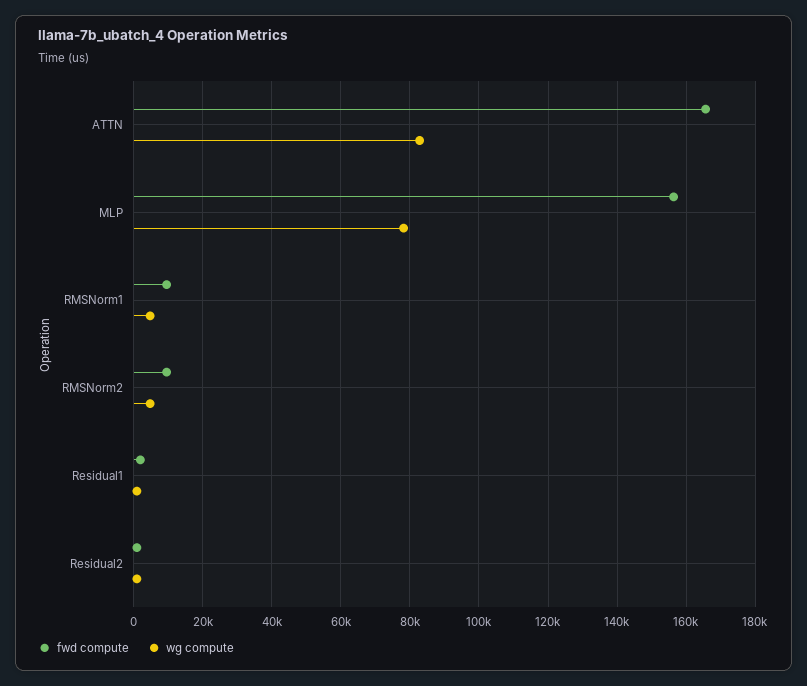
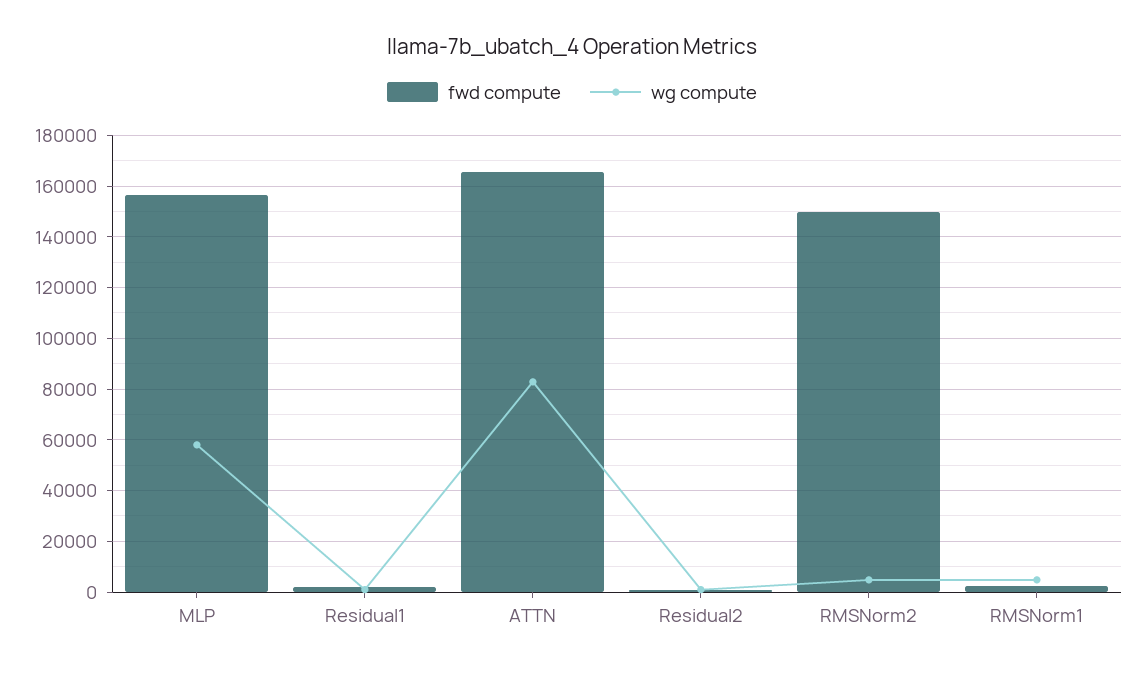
  {
    "fwd compute": {
      "ATTN": 166000,
      "MLP": 156000,
-     "RMSNorm1": 10000,
+     "RMSNorm1": 2500,
-     "RMSNorm2": 10000,
+     "RMSNorm2": 150000,
      "Residual1": 2000,
      "Residual2": 0
    },
    "wg compute": {
      "ATTN": 82000,
-     "MLP": 78000,
+     "MLP": 57500,
      "RMSNorm1": 4000,
      "RMSNorm2": 4000,
      "Residual1": 0,
      "Residual2": 0
    }
  }

